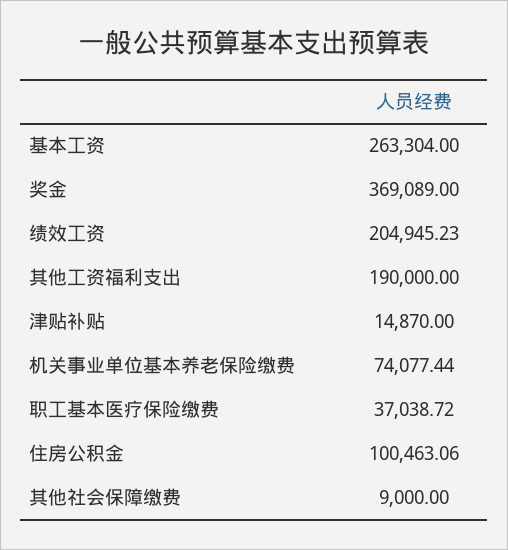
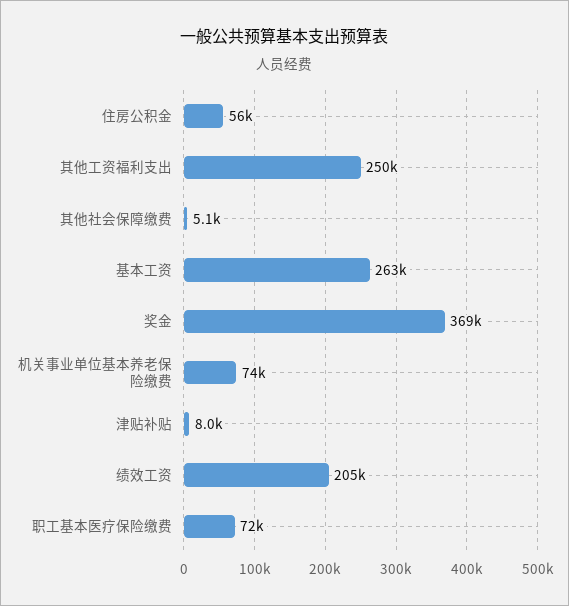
  {
    "基本工资": 263304,
    "奖金": 369089,
    "绩效工资": 204945.23,
-   "其他工资福利支出": 190000,
+   "其他工资福利支出": 250000,
-   "津贴补贴": 14870,
+   "津贴补贴": 8000,
    "机关事业单位基本养老保险缴费": 74077.44,
-   "职工基本医疗保险缴费": 37038.72,
+   "职工基本医疗保险缴费": 72000,
-   "住房公积金": 100463.06,
+   "住房公积金": 56000,
-   "其他社会保障缴费": 9000
+   "其他社会保障缴费": 5100
  }

